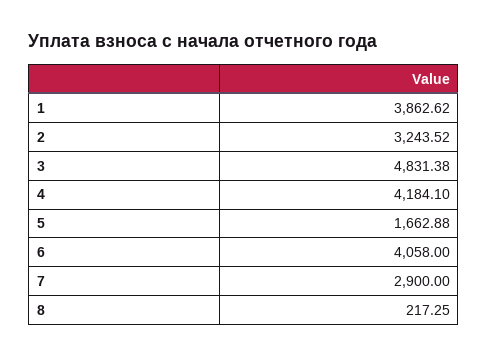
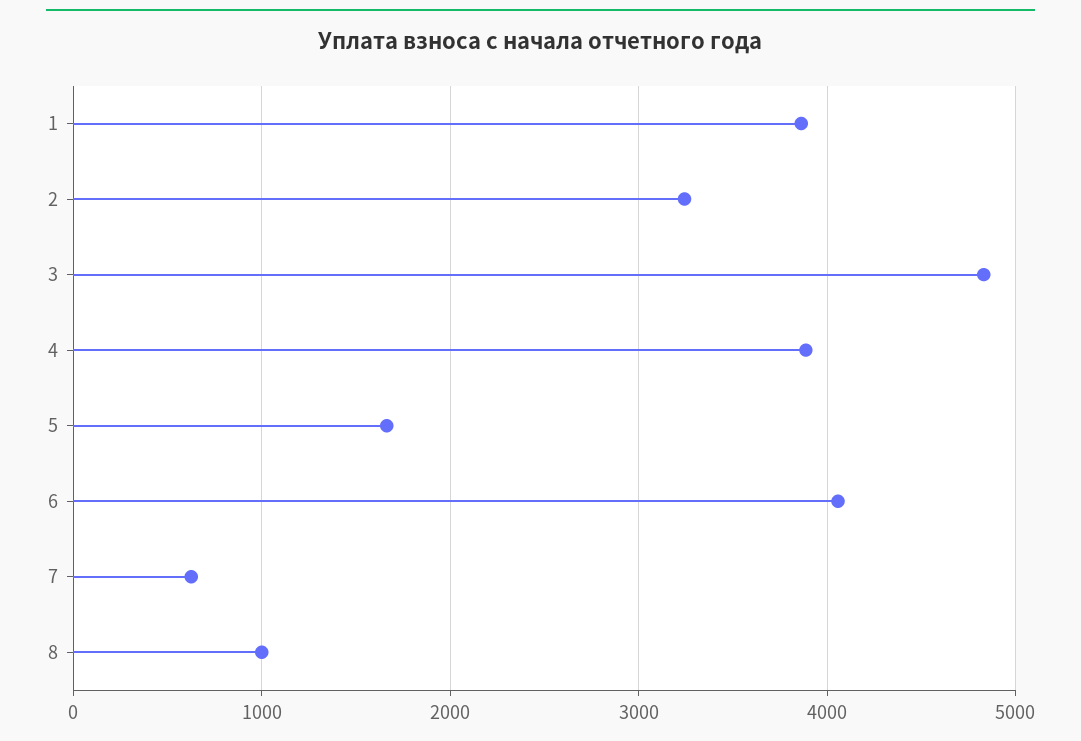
  {
    "1": 3862.62,
    "2": 3243.52,
    "3": 4831.38,
-   "4": 4184.1,
+   "4": 3900,
    "5": 1662.88,
    "6": 4058,
-   "7": 2900,
+   "7": 600,
-   "8": 217.25
+   "8": 1000
  }

